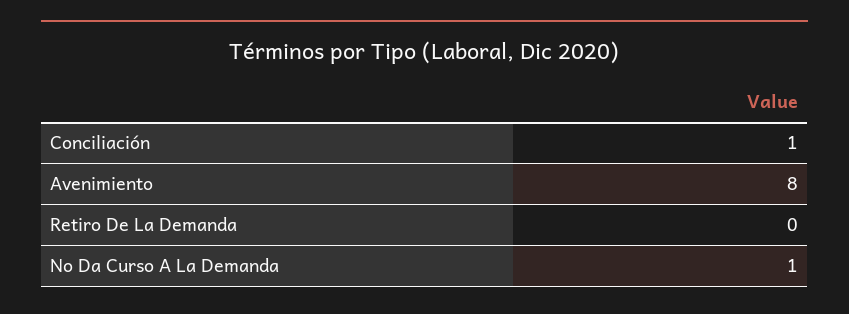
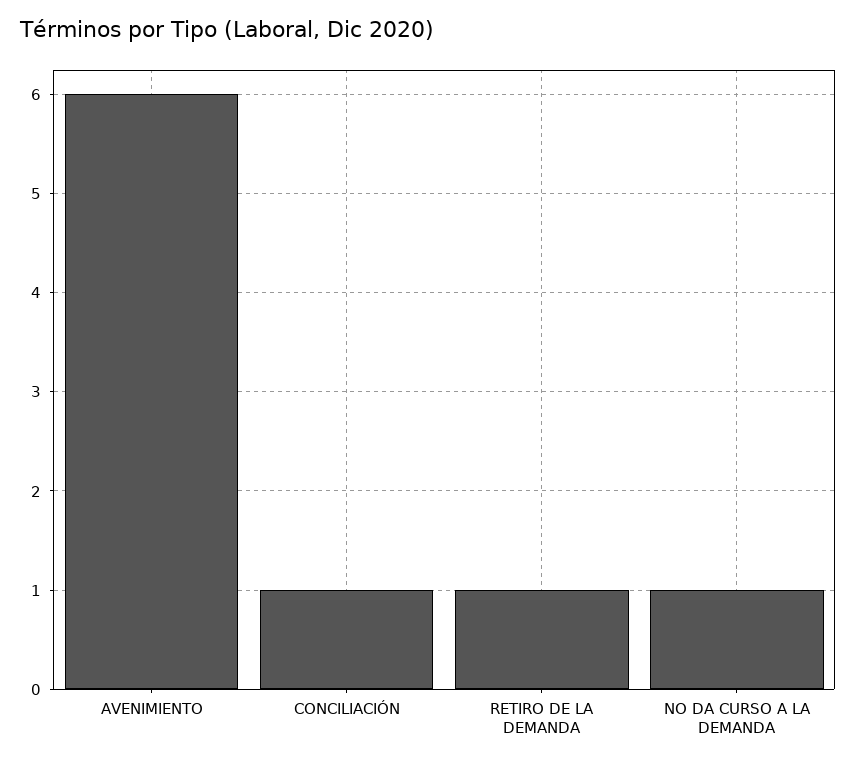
  {
    "Conciliación": 1,
-   "Avenimiento": 8,
+   "Avenimiento": 6,
-   "Retiro De La Demanda": 0,
+   "Retiro De La Demanda": 1,
    "No Da Curso A La Demanda": 1
  }

